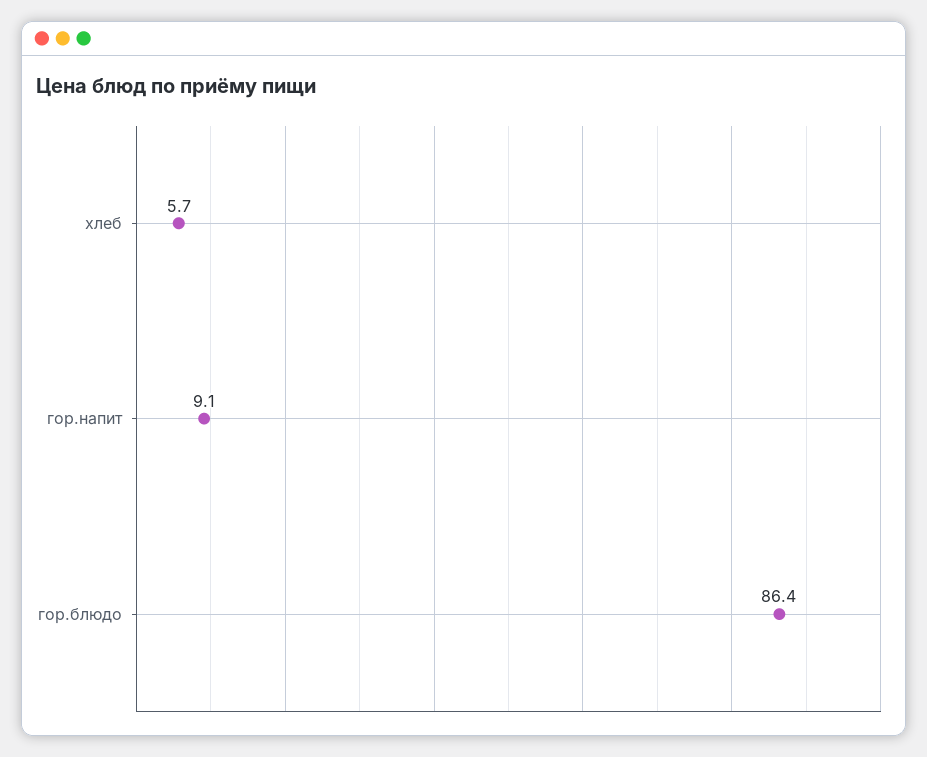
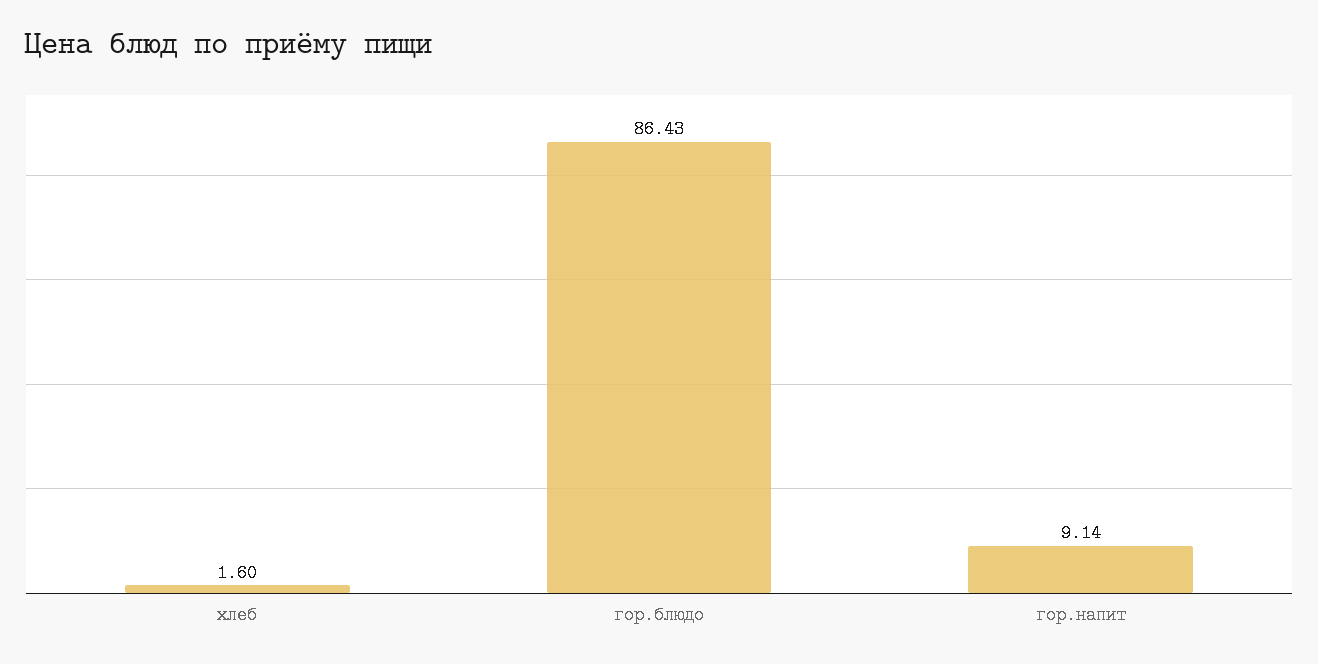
  {
-   "хлеб": 5.7,
+   "хлеб": 1.6,
    "гор.напит": 9.14,
    "гор.блюдо": 86.43
  }

